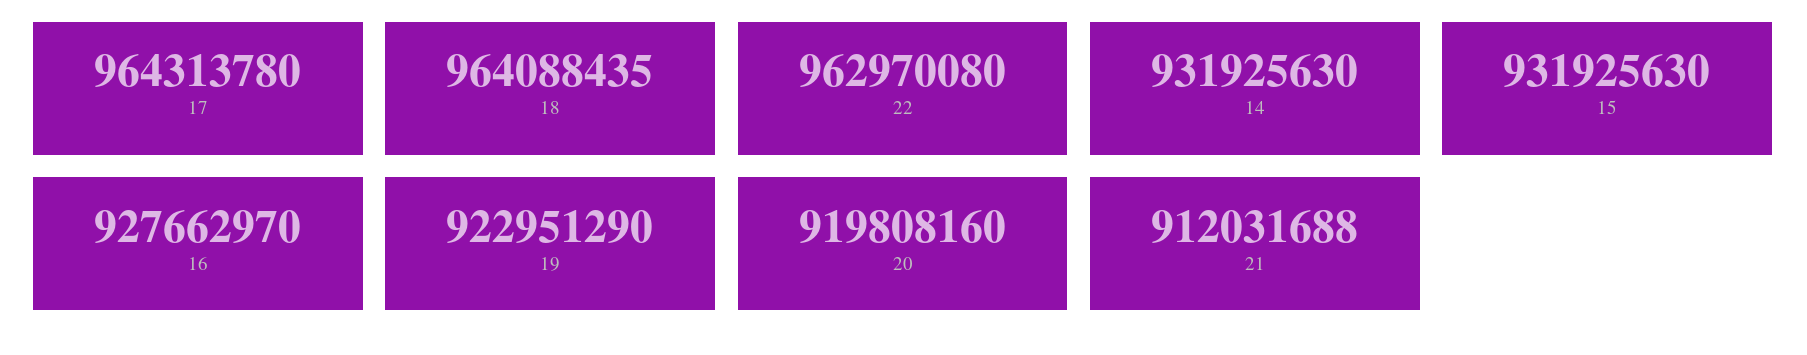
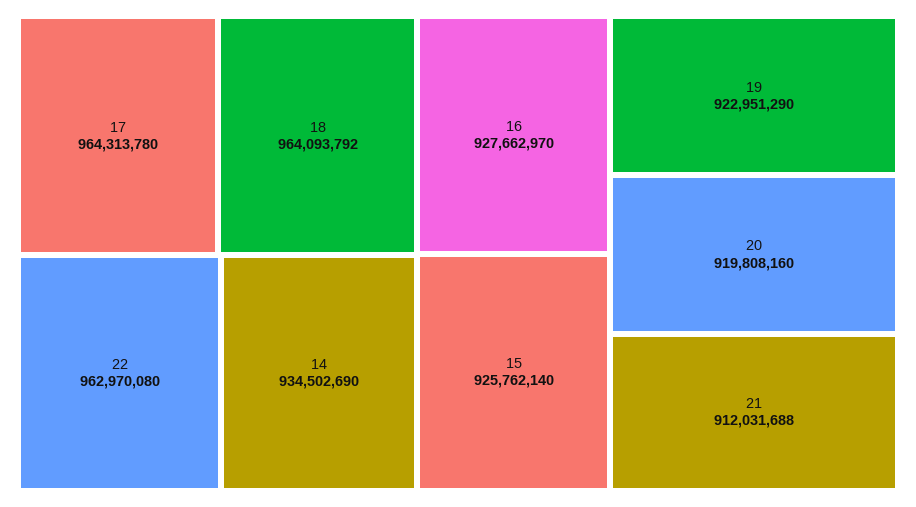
  {
    "17": 964313780,
-   "18": 964088435,
+   "18": 964093792,
    "22": 962970080,
-   "14": 931925630,
+   "14": 934502690,
-   "15": 931925630,
+   "15": 925762140,
    "16": 927662970,
    "19": 922951290,
    "20": 919808160,
    "21": 912031688
  }

